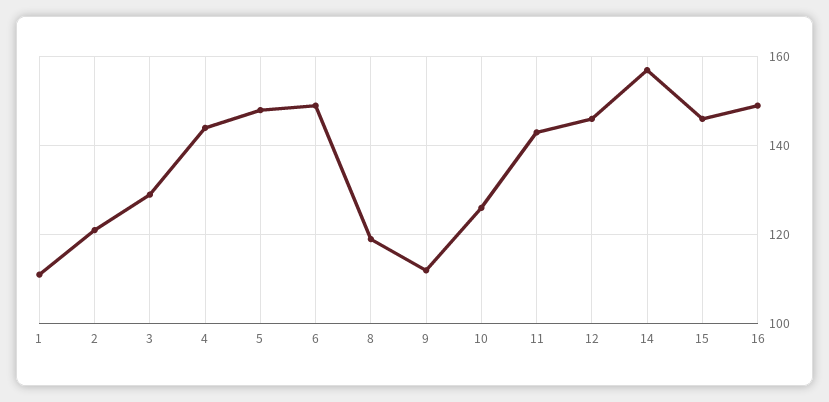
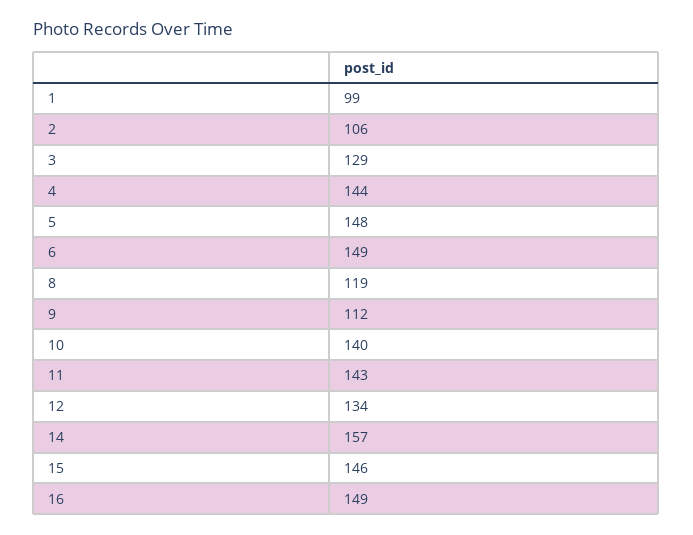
  {
-   "1": 110,
+   "1": 99,
-   "2": 120,
+   "2": 106,
    "3": 129,
    "4": 144,
    "5": 148,
    "6": 149,
    "8": 119,
    "9": 112,
-   "10": 125,
+   "10": 140,
    "11": 143,
-   "12": 145,
+   "12": 134,
    "14": 157,
    "15": 146,
    "16": 149
  }

